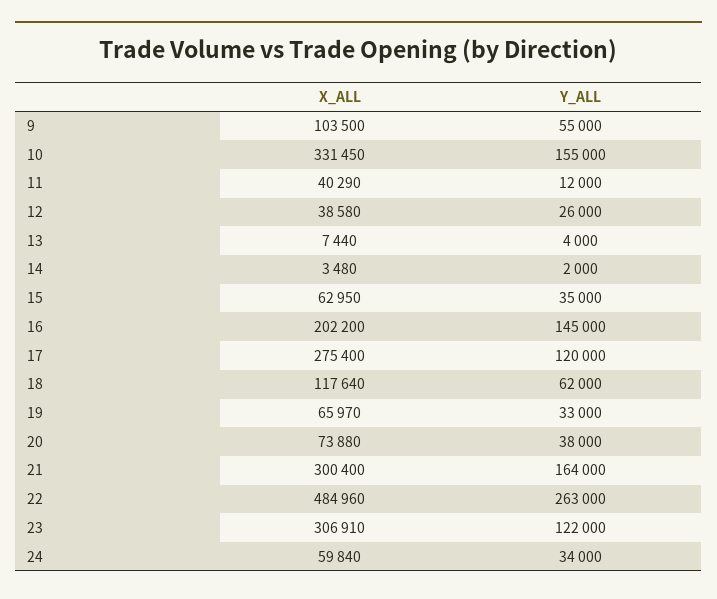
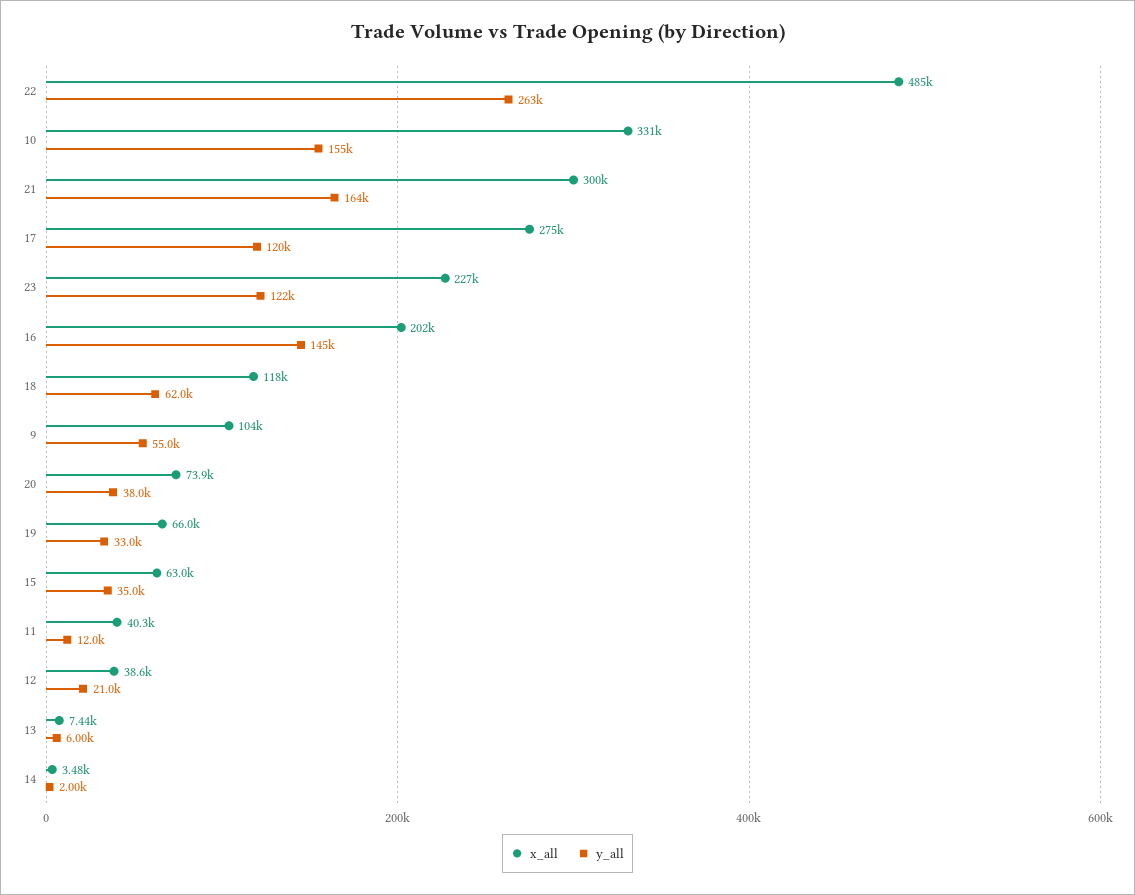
  {
    "X_ALL": {
      "9": 103500,
      "10": 331450,
      "11": 40290,
      "12": 38580,
      "13": 7440,
      "14": 3480,
      "15": 62950,
      "16": 202200,
      "17": 275400,
      "18": 117640,
      "19": 65970,
      "20": 73880,
      "21": 300400,
      "22": 484960,
-     "23": 306910,
+     "23": 227000
-     "24": 59840
    },
    "Y_ALL": {
      "9": 55000,
      "10": 155000,
      "11": 12000,
-     "12": 26000,
+     "12": 21000,
-     "13": 4000,
+     "13": 6000,
      "14": 2000,
      "15": 35000,
      "16": 145000,
      "17": 120000,
      "18": 62000,
      "19": 33000,
      "20": 38000,
      "21": 164000,
      "22": 263000,
-     "23": 122000,
+     "23": 122000
-     "24": 34000
    }
  }

